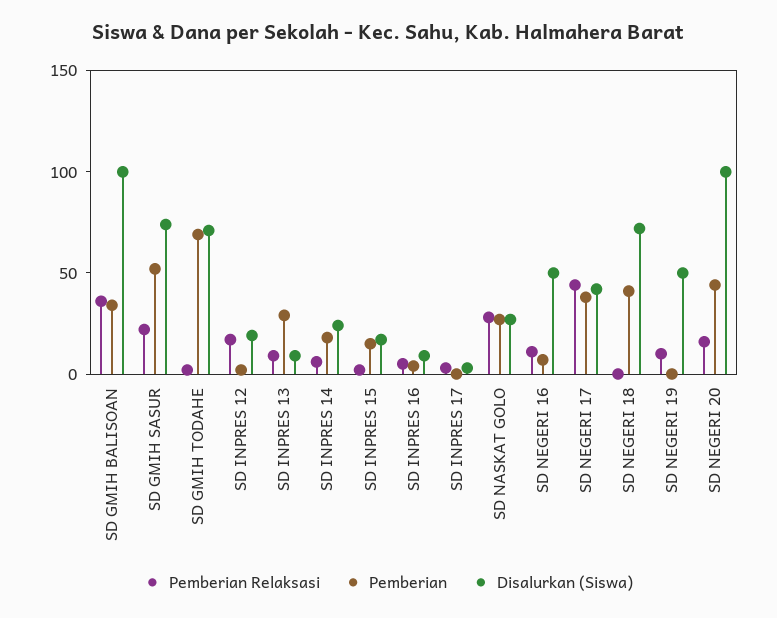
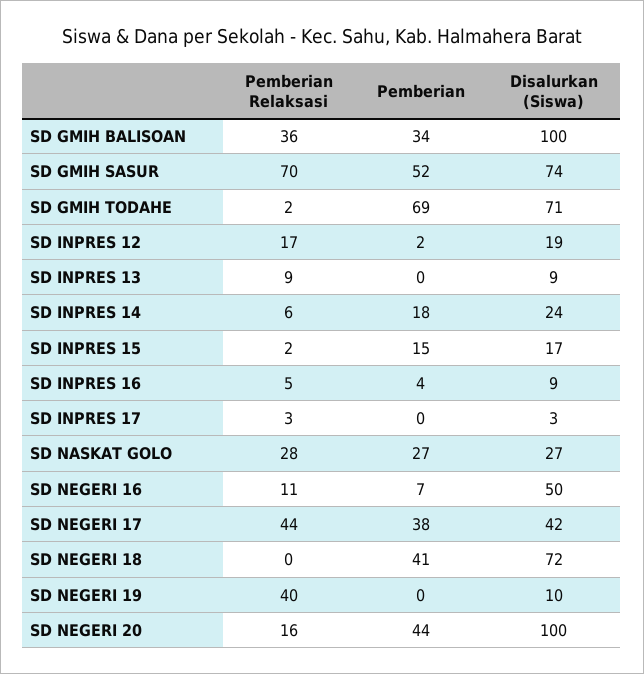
  {
    "Pemberian Relaksasi": {
      "SD GMIH BALISOAN": 36,
-     "SD GMIH SASUR": 20,
+     "SD GMIH SASUR": 70,
      "SD GMIH TODAHE": 2,
      "SD INPRES 12": 17,
      "SD INPRES 13": 9,
      "SD INPRES 14": 6,
      "SD INPRES 15": 2,
      "SD INPRES 16": 5,
      "SD INPRES 17": 3,
      "SD NASKAT GOLO": 28,
      "SD NEGERI 16": 11,
      "SD NEGERI 17": 44,
      "SD NEGERI 18": 0,
-     "SD NEGERI 19": 10,
+     "SD NEGERI 19": 40,
      "SD NEGERI 20": 16
    },
    "Pemberian": {
      "SD GMIH BALISOAN": 34,
      "SD GMIH SASUR": 52,
      "SD GMIH TODAHE": 69,
      "SD INPRES 12": 2,
-     "SD INPRES 13": 30,
+     "SD INPRES 13": 0,
      "SD INPRES 14": 18,
      "SD INPRES 15": 15,
      "SD INPRES 16": 4,
      "SD INPRES 17": 0,
      "SD NASKAT GOLO": 27,
      "SD NEGERI 16": 7,
      "SD NEGERI 17": 38,
      "SD NEGERI 18": 41,
      "SD NEGERI 19": 0,
      "SD NEGERI 20": 44
    },
    "Disalurkan (Siswa)": {
      "SD GMIH BALISOAN": 100,
      "SD GMIH SASUR": 74,
      "SD GMIH TODAHE": 71,
      "SD INPRES 12": 19,
      "SD INPRES 13": 9,
      "SD INPRES 14": 24,
      "SD INPRES 15": 17,
      "SD INPRES 16": 9,
      "SD INPRES 17": 3,
      "SD NASKAT GOLO": 27,
      "SD NEGERI 16": 50,
      "SD NEGERI 17": 42,
      "SD NEGERI 18": 72,
-     "SD NEGERI 19": 50,
+     "SD NEGERI 19": 10,
      "SD NEGERI 20": 100
    }
  }

